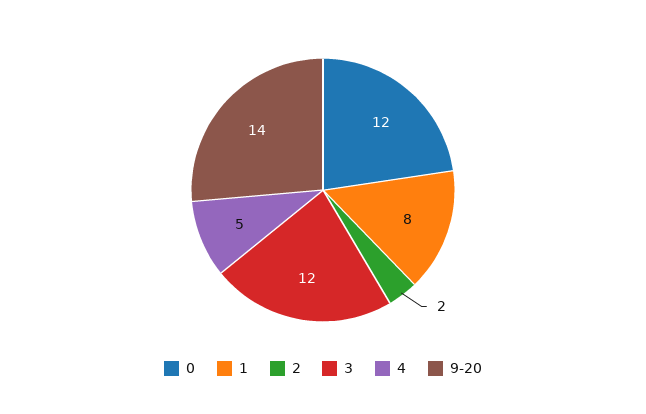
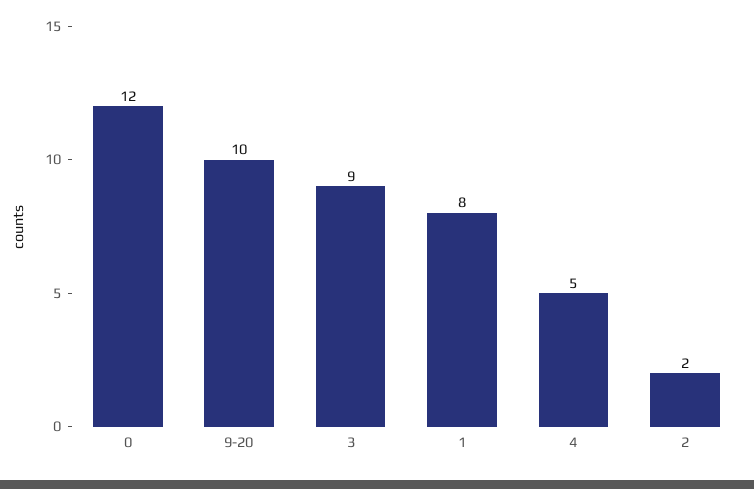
  {
    "0": 12,
    "1": 8,
    "2": 2,
-   "3": 12,
+   "3": 9,
    "4": 5,
-   "9-20": 14
+   "9-20": 10
  }

